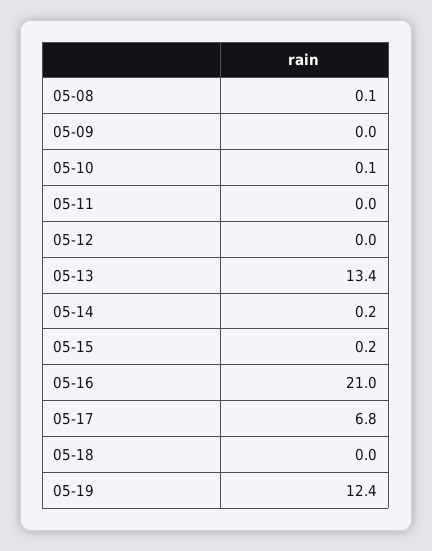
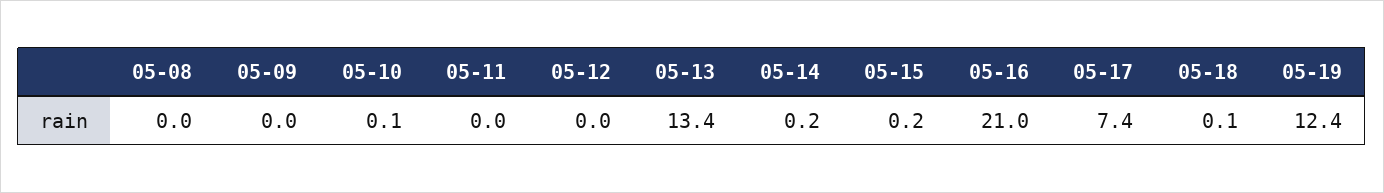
  {
-   "05-08": 0.1,
+   "05-08": 0,
    "05-09": 0,
    "05-10": 0.1,
    "05-11": 0,
    "05-12": 0,
    "05-13": 13.4,
    "05-14": 0.2,
    "05-15": 0.2,
    "05-16": 21,
-   "05-17": 6.8,
+   "05-17": 7.4,
-   "05-18": 0,
+   "05-18": 0.1,
    "05-19": 12.4
  }

